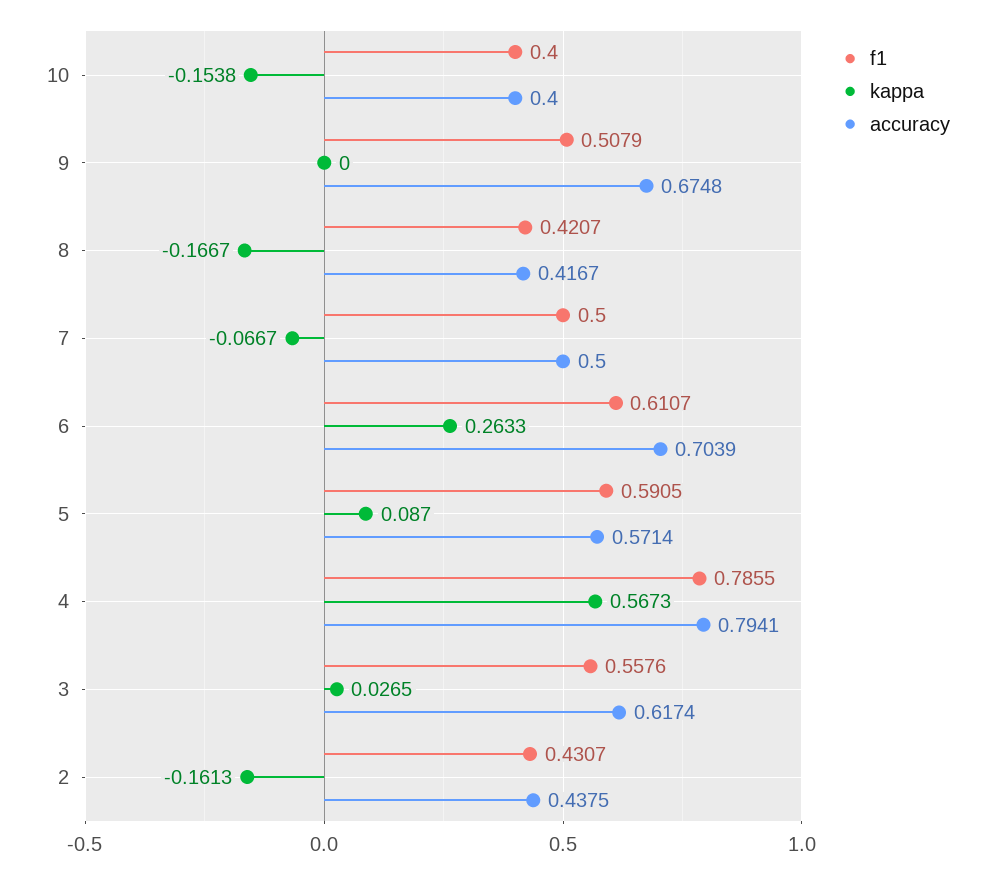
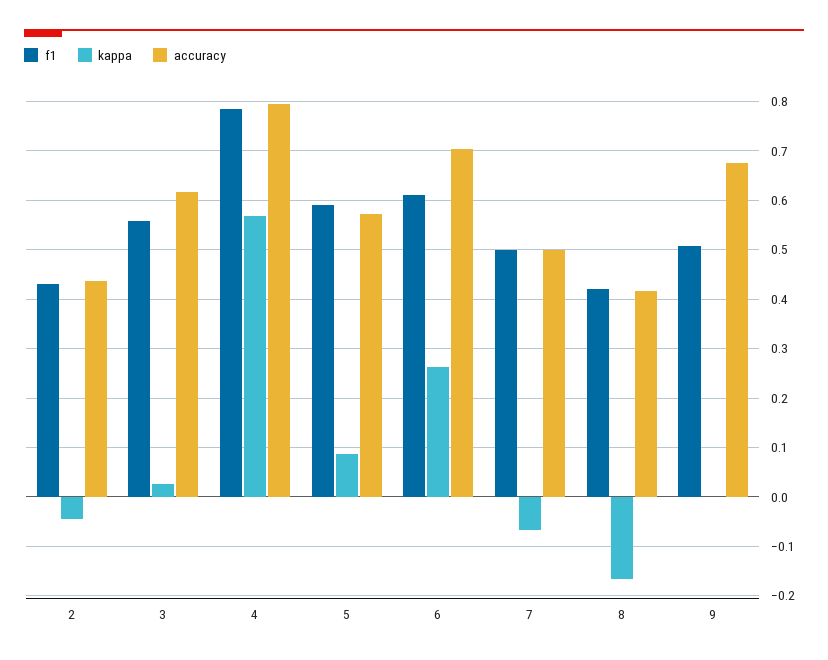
  {
    "f1": {
-     "10": 0.4,
      "9": 0.5079,
      "8": 0.4207,
      "7": 0.5,
      "6": 0.6107,
      "5": 0.5905,
      "4": 0.7855,
      "3": 0.5576,
      "2": 0.4307
    },
    "kappa": {
-     "10": -0.1538,
      "9": 0,
      "8": -0.1667,
      "7": -0.0667,
      "6": 0.2633,
      "5": 0.087,
      "4": 0.5673,
      "3": 0.0265,
-     "2": -0.1613
+     "2": -0.04
    },
    "accuracy": {
-     "10": 0.4,
      "9": 0.6748,
      "8": 0.4167,
      "7": 0.5,
      "6": 0.7039,
      "5": 0.5714,
      "4": 0.7941,
      "3": 0.6174,
      "2": 0.4375
    }
  }

